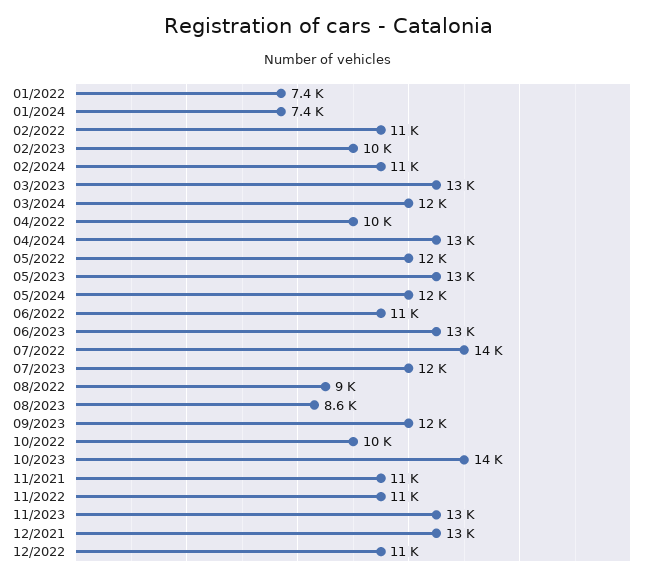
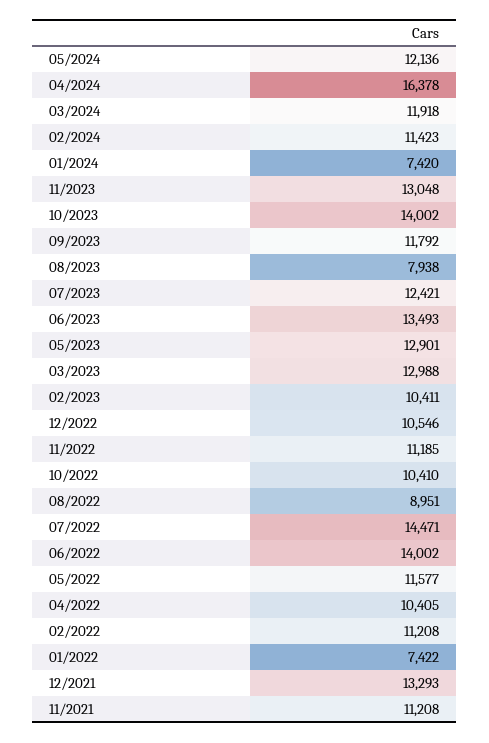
  {
    "01/2022": 7422,
    "01/2024": 7420,
    "02/2022": 11208,
    "02/2023": 10411,
    "02/2024": 11423,
    "03/2023": 12988,
    "03/2024": 11918,
    "04/2022": 10405,
-   "04/2024": 13000,
+   "04/2024": 16378,
    "05/2022": 11577,
    "05/2023": 12901,
    "05/2024": 12136,
-   "06/2022": 11000,
+   "06/2022": 14002,
    "06/2023": 13493,
    "07/2022": 14471,
    "07/2023": 12421,
    "08/2022": 8951,
-   "08/2023": 8600,
+   "08/2023": 7938,
    "09/2023": 11792,
    "10/2022": 10410,
    "10/2023": 14002,
    "11/2021": 11208,
    "11/2022": 11185,
    "11/2023": 13048,
    "12/2021": 13293,
    "12/2022": 10546
  }

